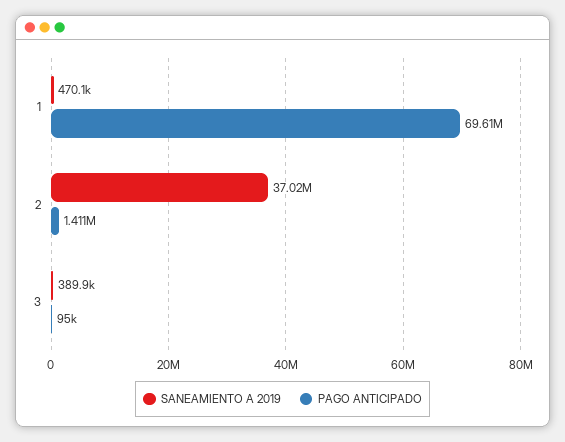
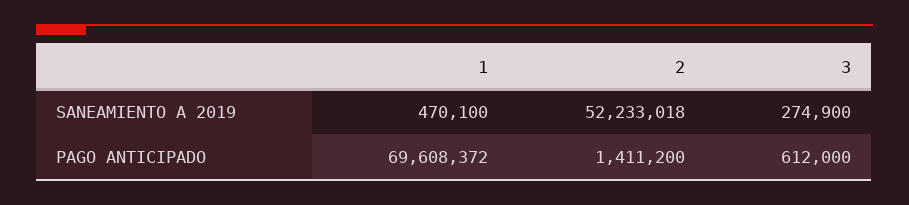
  {
    "SANEAMIENTO A 2019": {
      "1": 470100,
-     "2": 37020000,
+     "2": 52233018,
-     "3": 389900
+     "3": 274900
    },
    "PAGO ANTICIPADO": {
      "1": 69608372,
      "2": 1411200,
-     "3": 95000
+     "3": 612000
    }
  }

